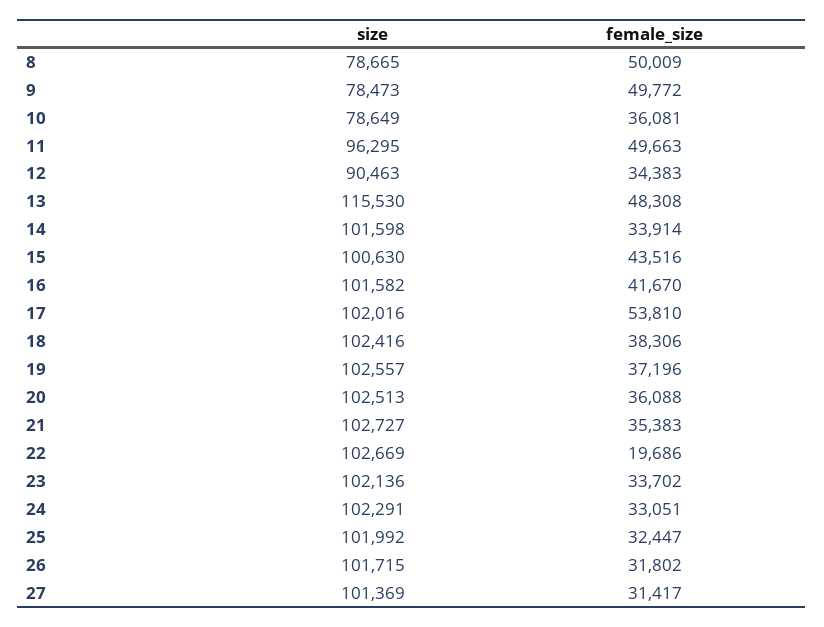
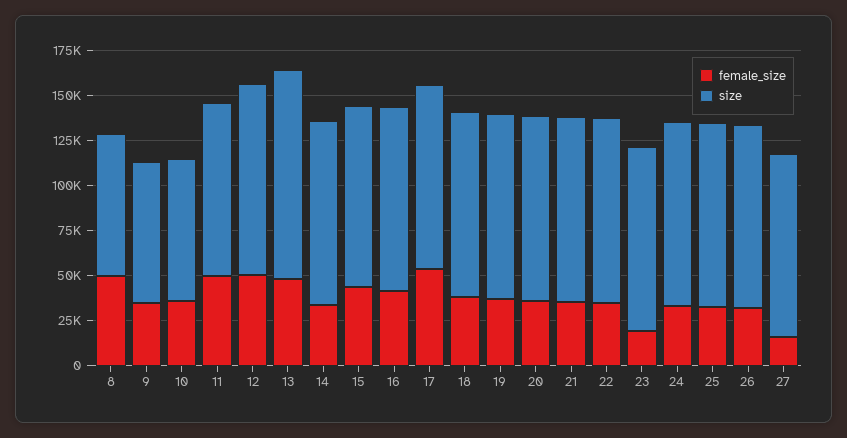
  {
    "size": {
      "8": 78665,
      "9": 78473,
      "10": 78649,
      "11": 96295,
-     "12": 90463,
+     "12": 105000,
      "13": 115530,
      "14": 101598,
      "15": 100630,
      "16": 101582,
      "17": 102016,
      "18": 102416,
      "19": 102557,
      "20": 102513,
      "21": 102727,
      "22": 102669,
      "23": 102136,
      "24": 102291,
      "25": 101992,
      "26": 101715,
      "27": 101369
    },
    "female_size": {
      "8": 50009,
-     "9": 49772,
+     "9": 35000,
      "10": 36081,
      "11": 49663,
-     "12": 34383,
+     "12": 50000,
      "13": 48308,
      "14": 33914,
      "15": 43516,
      "16": 41670,
      "17": 53810,
      "18": 38306,
      "19": 37196,
      "20": 36088,
      "21": 35383,
-     "22": 19686,
+     "22": 35000,
-     "23": 33702,
+     "23": 20000,
      "24": 33051,
      "25": 32447,
      "26": 31802,
-     "27": 31417
+     "27": 15000
    }
  }

